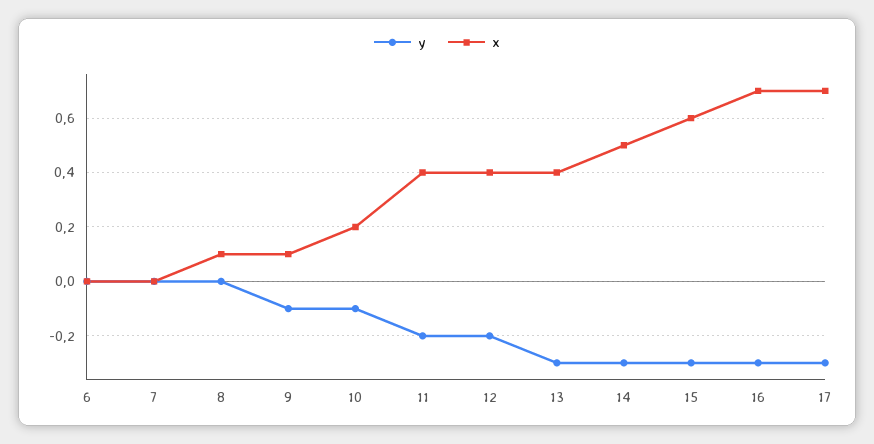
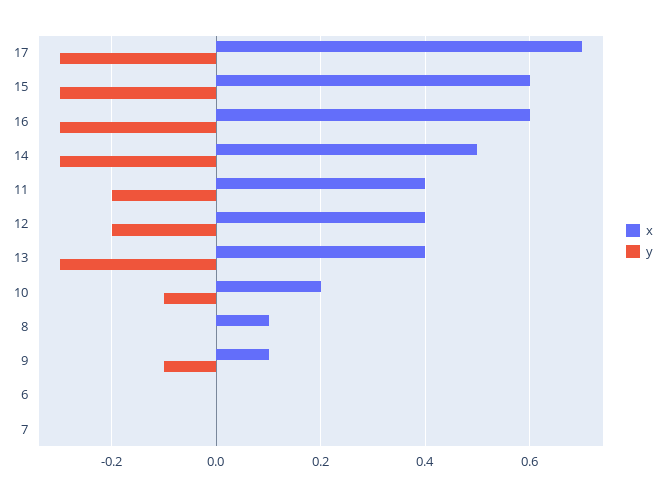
  {
    "y": {
      "6": 0,
      "7": 0,
      "8": 0,
      "9": -0.1,
      "10": -0.1,
      "11": -0.2,
      "12": -0.2,
      "13": -0.3,
      "14": -0.3,
      "15": -0.3,
      "16": -0.3,
      "17": -0.3
    },
    "x": {
      "6": 0,
      "7": 0,
      "8": 0.1,
      "9": 0.1,
      "10": 0.2,
      "11": 0.4,
      "12": 0.4,
      "13": 0.4,
      "14": 0.5,
      "15": 0.6,
-     "16": 0.7,
+     "16": 0.6,
      "17": 0.7
    }
  }

